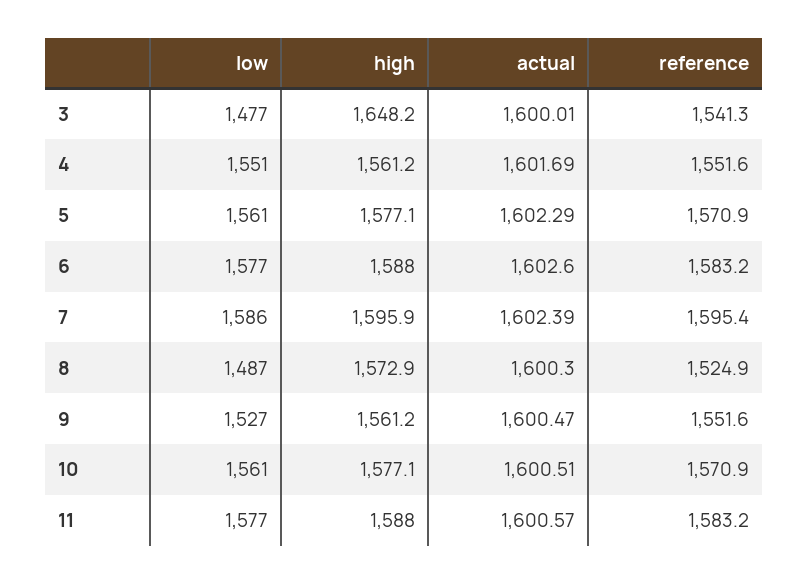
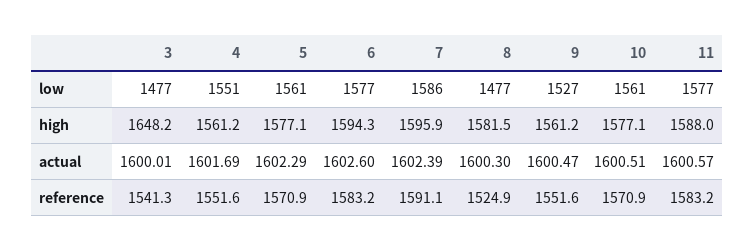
  {
    "low": {
      "3": 1477,
      "4": 1551,
      "5": 1561,
      "6": 1577,
      "7": 1586,
-     "8": 1487,
+     "8": 1477,
      "9": 1527,
      "10": 1561,
      "11": 1577
    },
    "high": {
      "3": 1648.2,
      "4": 1561.2,
      "5": 1577.1,
-     "6": 1588,
+     "6": 1594.3,
      "7": 1595.9,
-     "8": 1572.9,
+     "8": 1581.5,
      "9": 1561.2,
      "10": 1577.1,
      "11": 1588
    },
    "actual": {
      "3": 1600.01,
      "4": 1601.69,
      "5": 1602.29,
      "6": 1602.6,
      "7": 1602.39,
      "8": 1600.3,
      "9": 1600.47,
      "10": 1600.51,
      "11": 1600.57
    },
    "reference": {
      "3": 1541.3,
      "4": 1551.6,
      "5": 1570.9,
      "6": 1583.2,
-     "7": 1595.4,
+     "7": 1591.1,
      "8": 1524.9,
      "9": 1551.6,
      "10": 1570.9,
      "11": 1583.2
    }
  }

